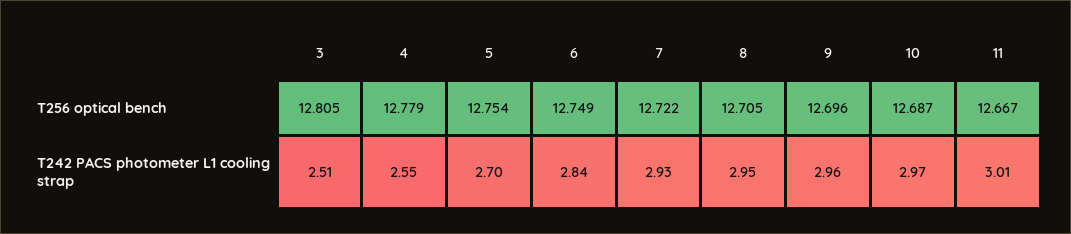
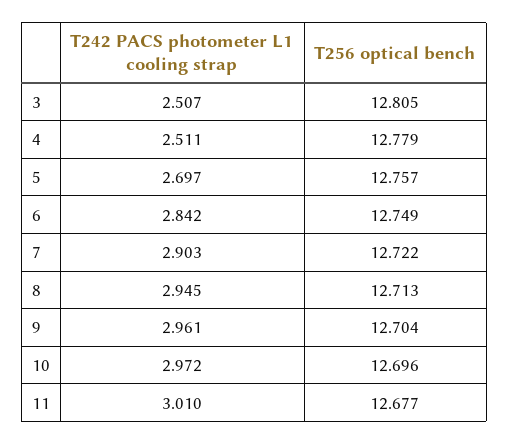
  {
    "3": {
      "T256 optical bench": 12.805,
      "T242 PACS photometer L1 cooling strap": 2.507
    },
    "4": {
      "T256 optical bench": 12.779,
-     "T242 PACS photometer L1 cooling strap": 2.55
+     "T242 PACS photometer L1 cooling strap": 2.511
    },
    "5": {
-     "T256 optical bench": 12.754,
+     "T256 optical bench": 12.757,
      "T242 PACS photometer L1 cooling strap": 2.697
    },
    "6": {
      "T256 optical bench": 12.749,
      "T242 PACS photometer L1 cooling strap": 2.842
    },
    "7": {
      "T256 optical bench": 12.722,
-     "T242 PACS photometer L1 cooling strap": 2.93
+     "T242 PACS photometer L1 cooling strap": 2.903
    },
    "8": {
-     "T256 optical bench": 12.705,
+     "T256 optical bench": 12.713,
      "T242 PACS photometer L1 cooling strap": 2.945
    },
    "9": {
-     "T256 optical bench": 12.696,
+     "T256 optical bench": 12.704,
      "T242 PACS photometer L1 cooling strap": 2.961
    },
    "10": {
-     "T256 optical bench": 12.687,
+     "T256 optical bench": 12.696,
      "T242 PACS photometer L1 cooling strap": 2.972
    },
    "11": {
-     "T256 optical bench": 12.667,
+     "T256 optical bench": 12.677,
      "T242 PACS photometer L1 cooling strap": 3.01
    }
  }

